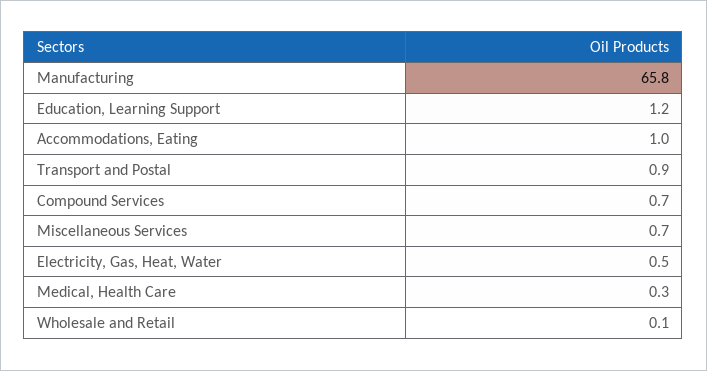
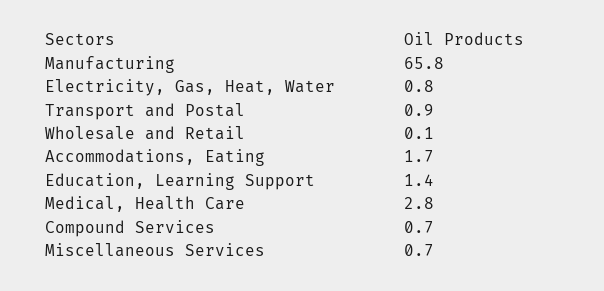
  {
    "Manufacturing": 65.8,
-   "Education, Learning Support": 1.2,
+   "Education, Learning Support": 1.4,
-   "Accommodations, Eating": 1,
+   "Accommodations, Eating": 1.7,
    "Transport and Postal": 0.9,
    "Compound Services": 0.7,
    "Miscellaneous Services": 0.7,
-   "Electricity, Gas, Heat, Water": 0.5,
+   "Electricity, Gas, Heat, Water": 0.8,
-   "Medical, Health Care": 0.3,
+   "Medical, Health Care": 2.8,
    "Wholesale and Retail": 0.1
  }

